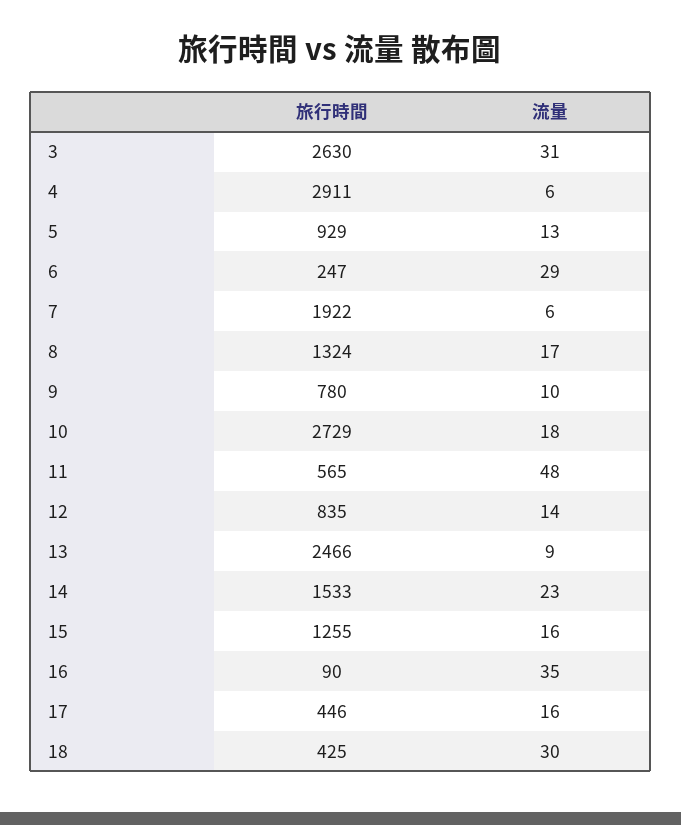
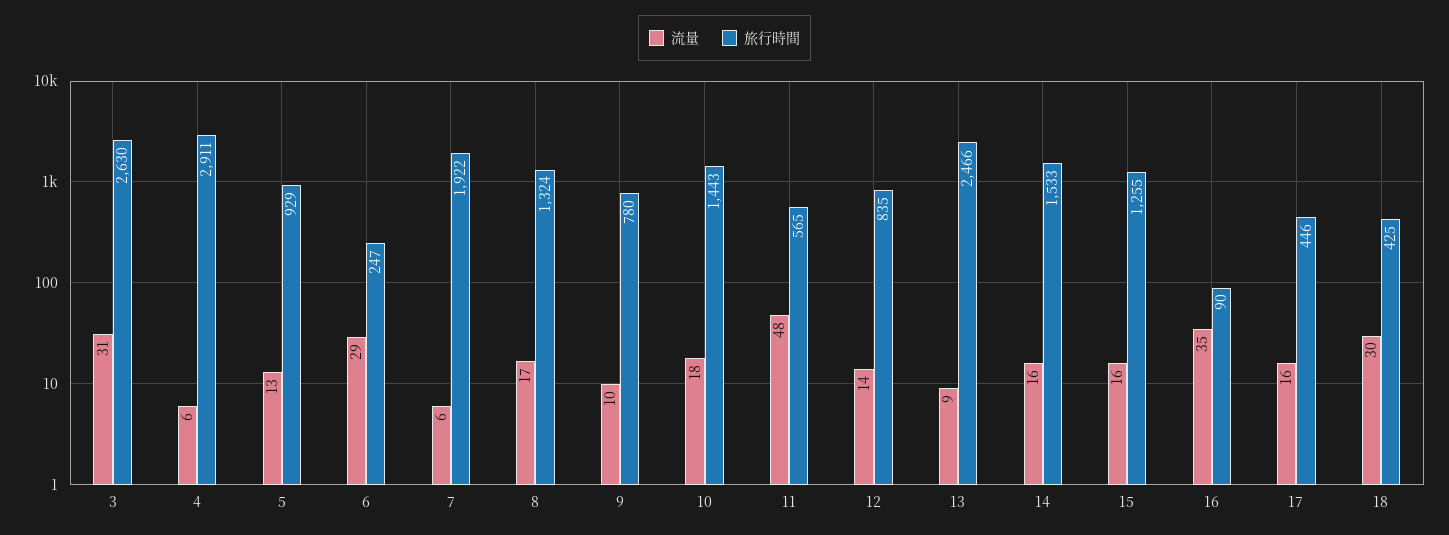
  {
    "旅行時間": {
      "3": 2630,
      "4": 2911,
      "5": 929,
      "6": 247,
      "7": 1922,
      "8": 1324,
      "9": 780,
-     "10": 2729,
+     "10": 1443,
      "11": 565,
      "12": 835,
      "13": 2466,
      "14": 1533,
      "15": 1255,
      "16": 90,
      "17": 446,
      "18": 425
    },
    "流量": {
      "3": 31,
      "4": 6,
      "5": 13,
      "6": 29,
      "7": 6,
      "8": 17,
      "9": 10,
      "10": 18,
      "11": 48,
      "12": 14,
      "13": 9,
-     "14": 23,
+     "14": 16,
      "15": 16,
      "16": 35,
      "17": 16,
      "18": 30
    }
  }

